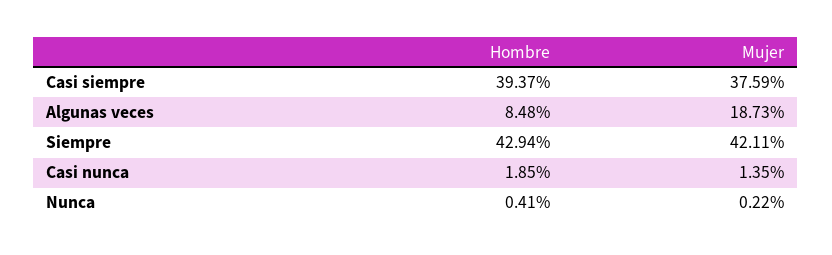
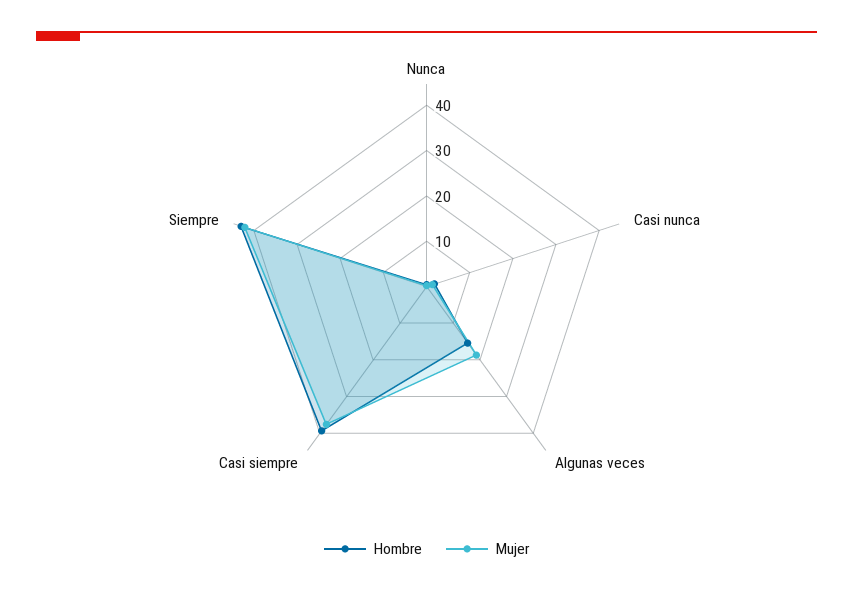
  {
    "Hombre": {
      "Casi siempre": 39.37,
-     "Algunas veces": 8.48,
+     "Algunas veces": 16,
      "Siempre": 42.94,
      "Casi nunca": 1.85,
      "Nunca": 0.41
    },
    "Mujer": {
      "Casi siempre": 37.59,
      "Algunas veces": 18.73,
      "Siempre": 42.11,
      "Casi nunca": 1.35,
      "Nunca": 0.22
    }
  }

